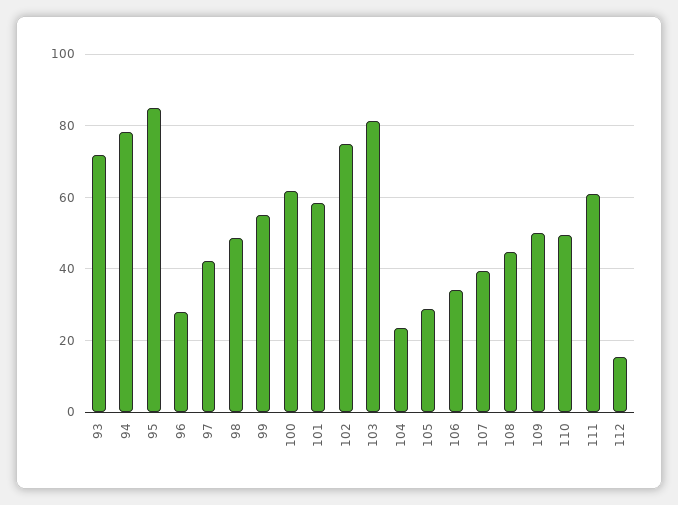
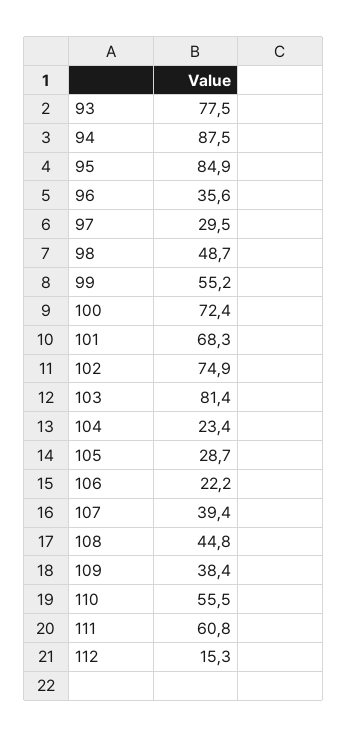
  {
-   "93": 72,
+   "93": 77.5,
-   "94": 78,
+   "94": 87.5,
    "95": 84.9,
-   "96": 28,
+   "96": 35.6,
-   "97": 42,
+   "97": 29.5,
    "98": 48.7,
    "99": 55.2,
-   "100": 62,
+   "100": 72.4,
-   "101": 58,
+   "101": 68.3,
    "102": 74.9,
    "103": 81.4,
    "104": 23.4,
    "105": 28.7,
-   "106": 34,
+   "106": 22.2,
    "107": 39.4,
    "108": 44.8,
-   "109": 50,
+   "109": 38.4,
-   "110": 50,
+   "110": 55.5,
    "111": 60.8,
    "112": 15.3
  }

